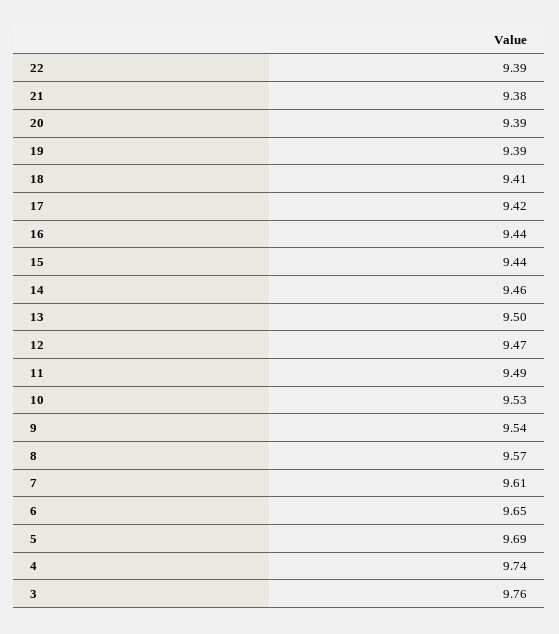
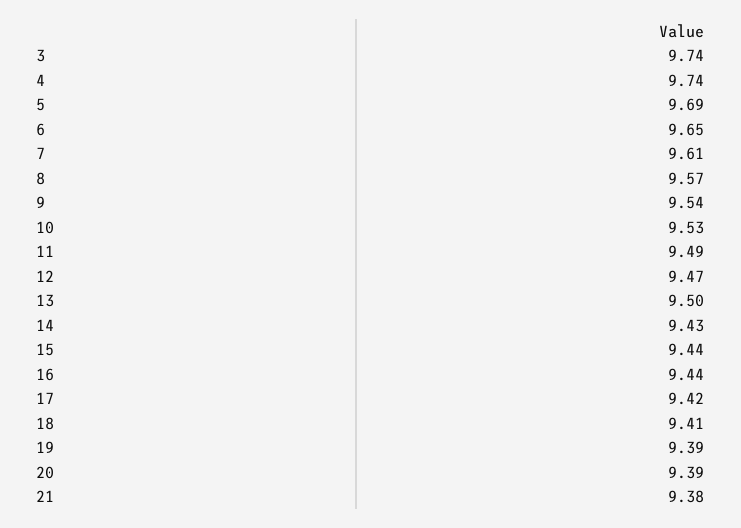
  {
-   "22": 9.39,
    "21": 9.38,
    "20": 9.39,
    "19": 9.39,
    "18": 9.41,
    "17": 9.42,
    "16": 9.44,
    "15": 9.44,
-   "14": 9.46,
+   "14": 9.43,
    "13": 9.5,
    "12": 9.47,
    "11": 9.49,
    "10": 9.53,
    "9": 9.54,
    "8": 9.57,
    "7": 9.61,
    "6": 9.65,
    "5": 9.69,
    "4": 9.74,
-   "3": 9.76
+   "3": 9.74
  }

